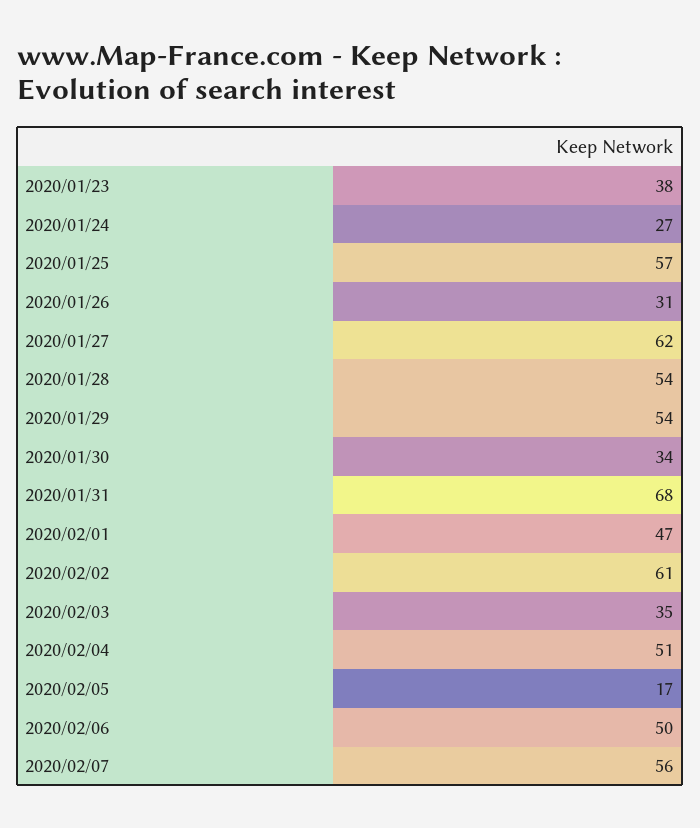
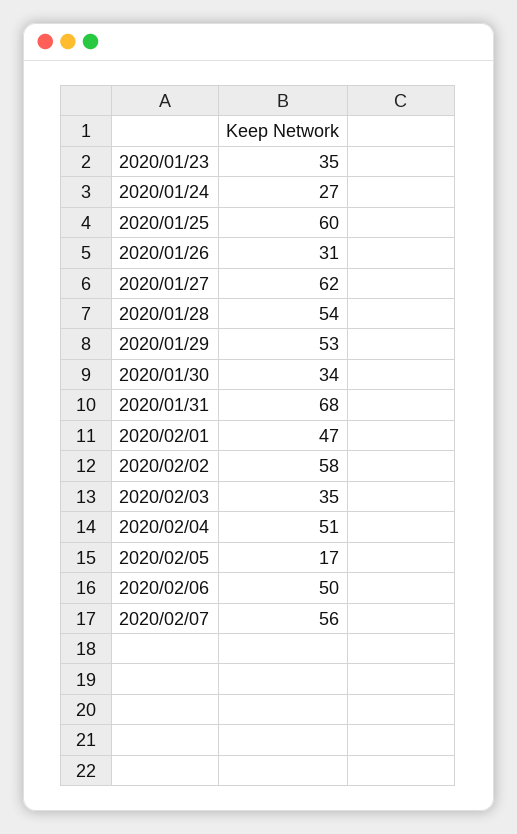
  {
-   "2020/01/23": 38,
+   "2020/01/23": 35,
    "2020/01/24": 27,
-   "2020/01/25": 57,
+   "2020/01/25": 60,
    "2020/01/26": 31,
    "2020/01/27": 62,
    "2020/01/28": 54,
-   "2020/01/29": 54,
+   "2020/01/29": 53,
    "2020/01/30": 34,
    "2020/01/31": 68,
    "2020/02/01": 47,
-   "2020/02/02": 61,
+   "2020/02/02": 58,
    "2020/02/03": 35,
    "2020/02/04": 51,
    "2020/02/05": 17,
    "2020/02/06": 50,
    "2020/02/07": 56
  }

